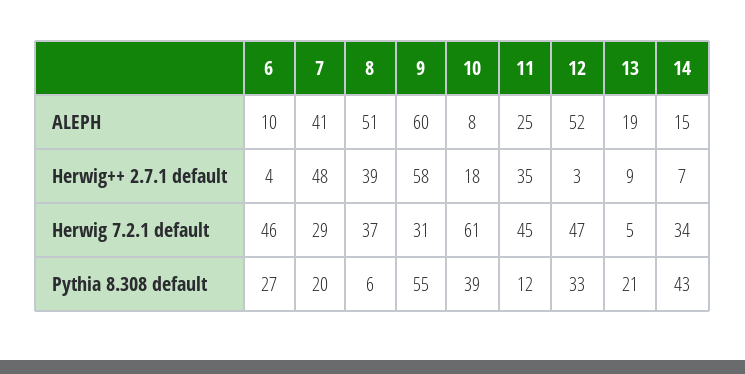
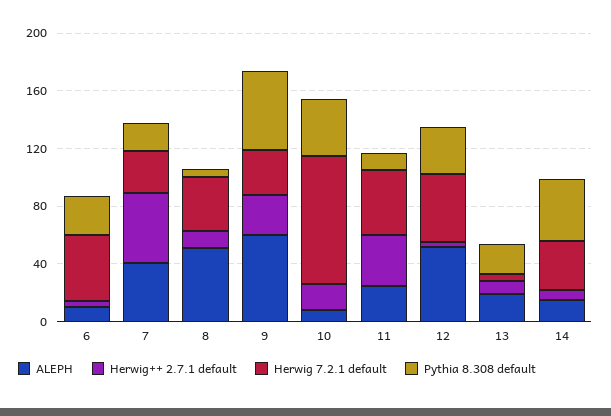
  {
    "ALEPH": {
      "6": 10,
      "7": 41,
      "8": 51,
      "9": 60,
      "10": 8,
      "11": 25,
      "12": 52,
      "13": 19,
      "14": 15
    },
    "Herwig++ 2.7.1 default": {
      "6": 4,
      "7": 48,
-     "8": 39,
+     "8": 10,
-     "9": 58,
+     "9": 30,
      "10": 18,
      "11": 35,
      "12": 3,
      "13": 9,
      "14": 7
    },
    "Herwig 7.2.1 default": {
      "6": 46,
      "7": 29,
      "8": 37,
      "9": 31,
-     "10": 61,
+     "10": 90,
      "11": 45,
      "12": 47,
      "13": 5,
      "14": 34
    },
    "Pythia 8.308 default": {
      "6": 27,
      "7": 20,
      "8": 6,
      "9": 55,
      "10": 39,
      "11": 12,
      "12": 33,
      "13": 21,
      "14": 43
    }
  }

